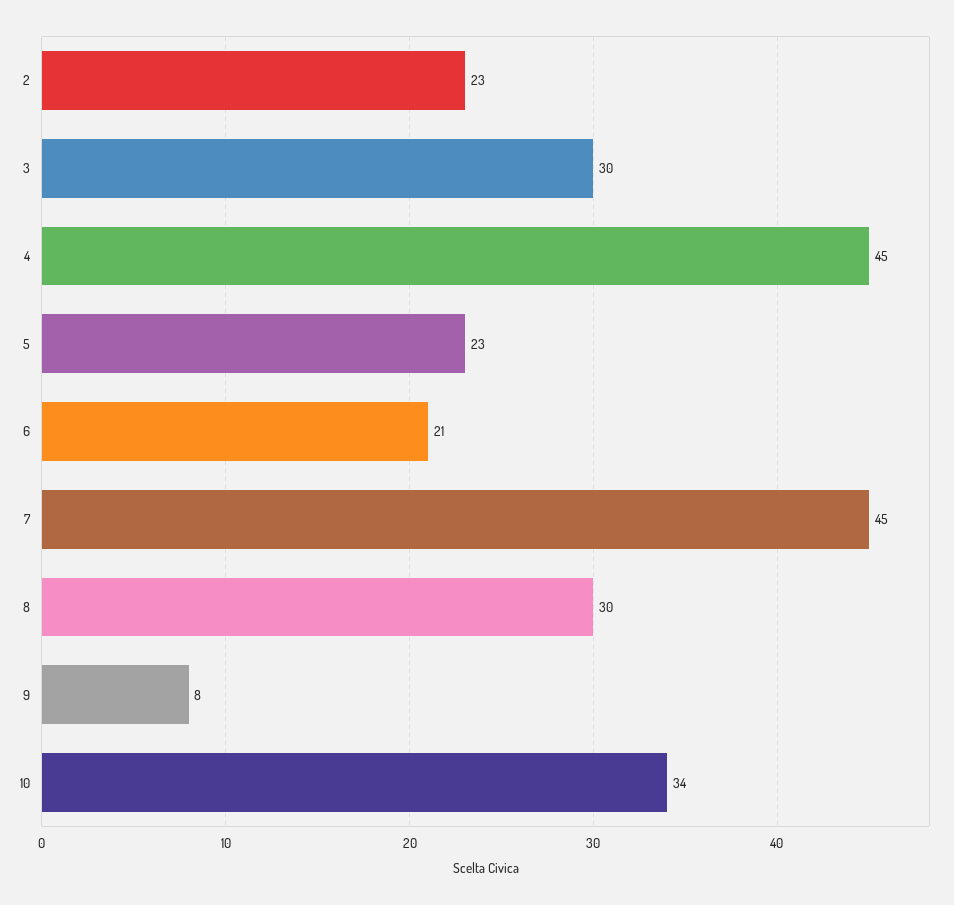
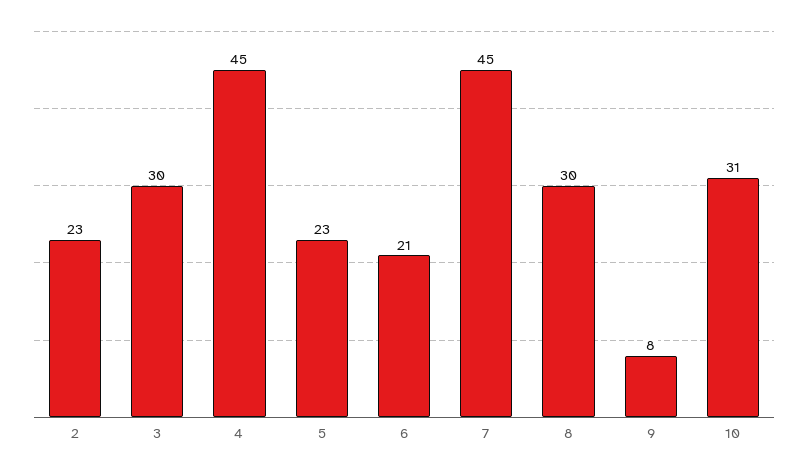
  {
    "2": 23,
    "3": 30,
    "4": 45,
    "5": 23,
    "6": 21,
    "7": 45,
    "8": 30,
    "9": 8,
-   "10": 34
+   "10": 31
  }

